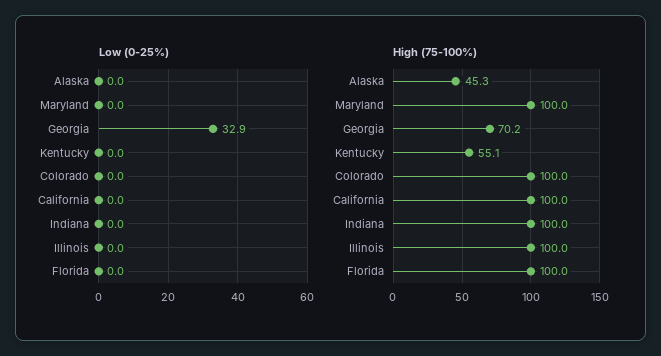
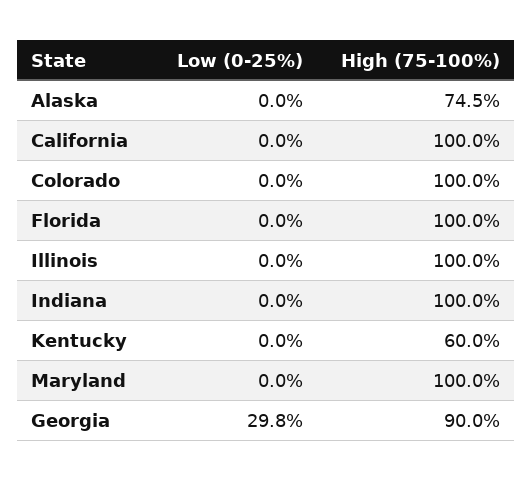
  {
    "Low (0-25%)": {
      "Alaska": 0,
      "Maryland": 0,
-     "Georgia": 32.9,
+     "Georgia": 29.8,
      "Kentucky": 0,
      "Colorado": 0,
      "California": 0,
      "Indiana": 0,
      "Illinois": 0,
      "Florida": 0
    },
    "High (75-100%)": {
-     "Alaska": 45.3,
+     "Alaska": 74.5,
      "Maryland": 100,
-     "Georgia": 70.2,
+     "Georgia": 90,
-     "Kentucky": 55.1,
+     "Kentucky": 60,
      "Colorado": 100,
      "California": 100,
      "Indiana": 100,
      "Illinois": 100,
      "Florida": 100
    }
  }

